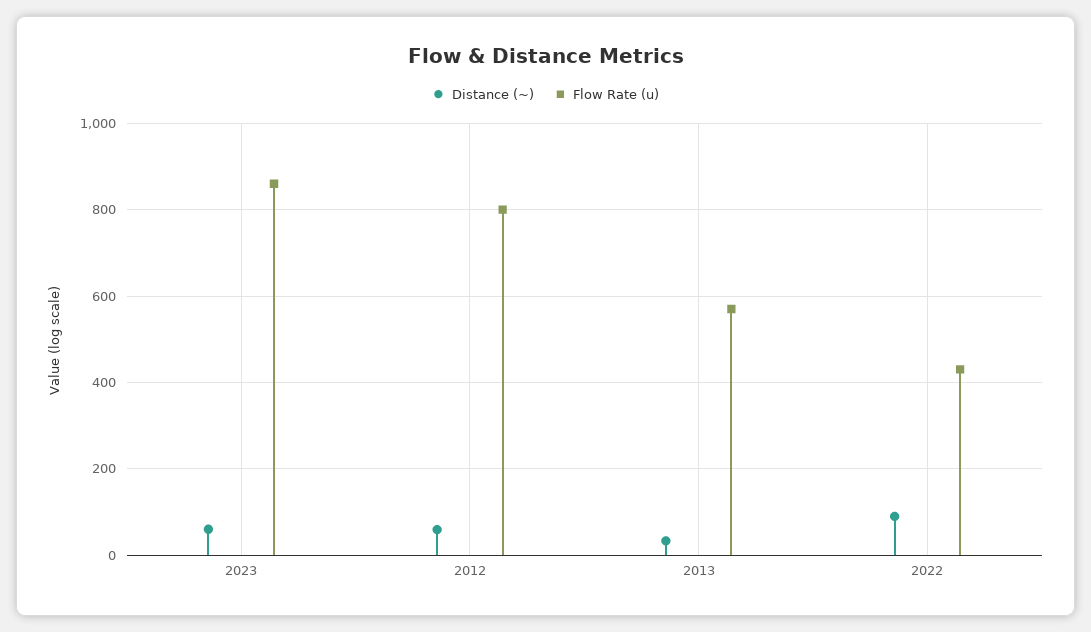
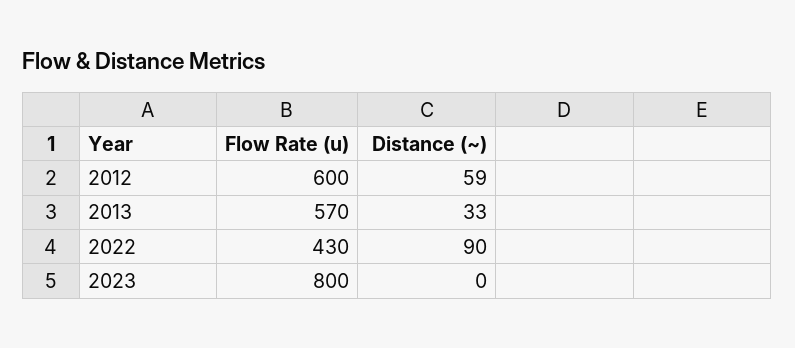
  {
    "Distance (~)": {
-     "2023": 60,
+     "2023": 0,
      "2012": 59,
      "2013": 33,
      "2022": 90
    },
    "Flow Rate (u)": {
-     "2023": 860,
+     "2023": 800,
-     "2012": 800,
+     "2012": 600,
      "2013": 570,
      "2022": 430
    }
  }

